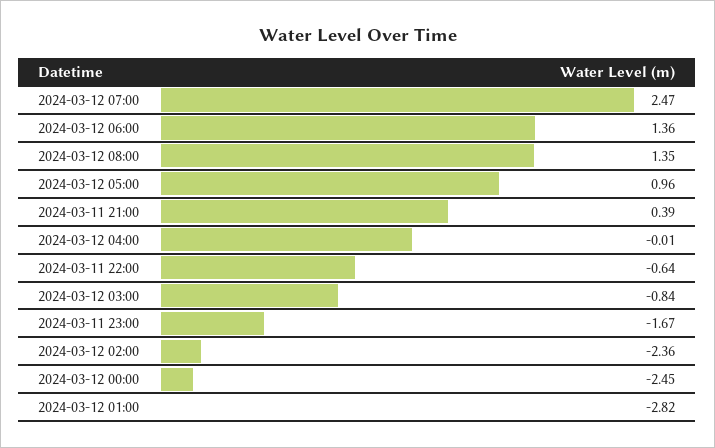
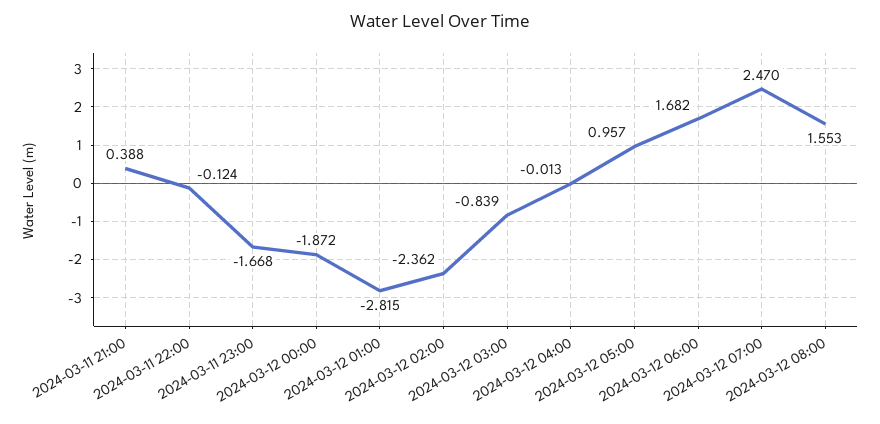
  {
    "2024-03-12 07:00": 2.47,
-   "2024-03-12 06:00": 1.36,
+   "2024-03-12 06:00": 1.682,
-   "2024-03-12 08:00": 1.35,
+   "2024-03-12 08:00": 1.553,
    "2024-03-12 05:00": 0.957,
    "2024-03-11 21:00": 0.388,
    "2024-03-12 04:00": -0.013,
-   "2024-03-11 22:00": -0.64,
+   "2024-03-11 22:00": -0.124,
    "2024-03-12 03:00": -0.839,
    "2024-03-11 23:00": -1.668,
    "2024-03-12 02:00": -2.362,
-   "2024-03-12 00:00": -2.45,
+   "2024-03-12 00:00": -1.872,
    "2024-03-12 01:00": -2.815
  }

